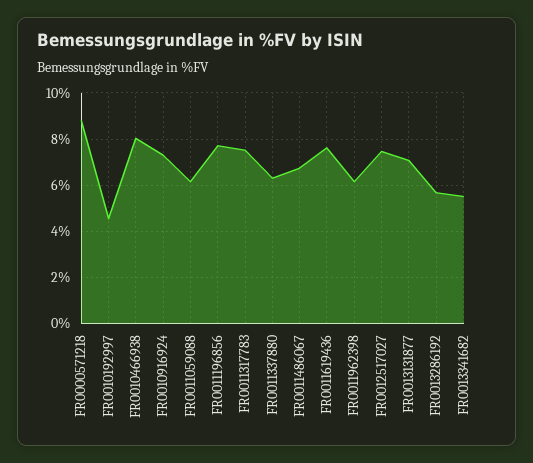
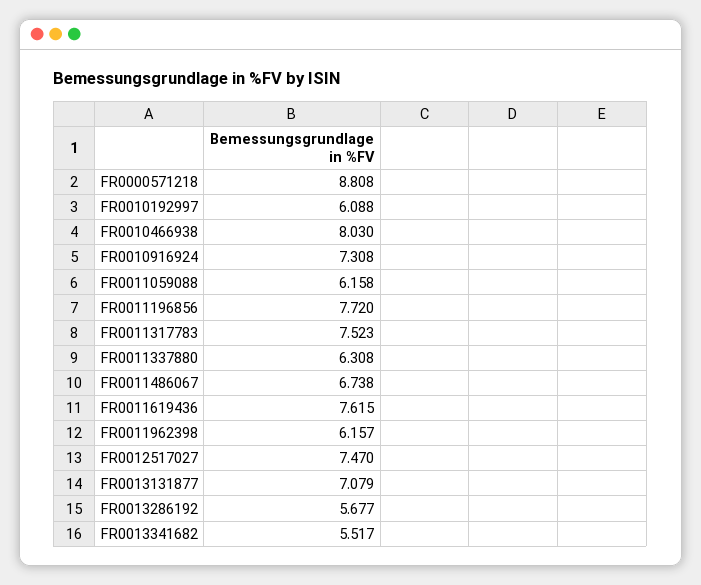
  {
    "FR0000571218": 8.808,
-   "FR0010192997": 4.5,
+   "FR0010192997": 6.088,
    "FR0010466938": 8.03,
    "FR0010916924": 7.308,
    "FR0011059088": 6.158,
    "FR0011196856": 7.72,
    "FR0011317783": 7.523,
    "FR0011337880": 6.308,
    "FR0011486067": 6.738,
    "FR0011619436": 7.615,
    "FR0011962398": 6.157,
    "FR0012517027": 7.47,
    "FR0013131877": 7.079,
    "FR0013286192": 5.677,
    "FR0013341682": 5.517
  }

